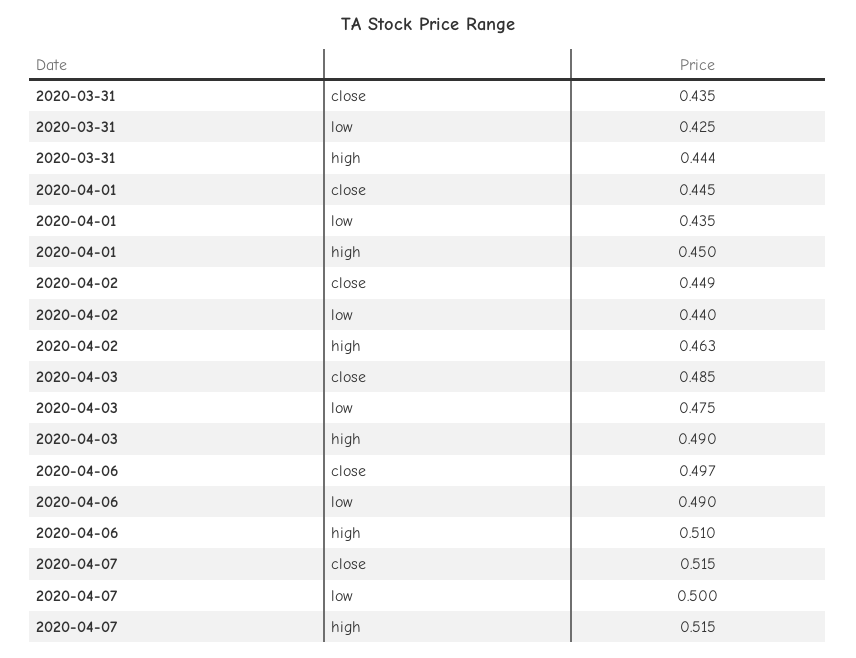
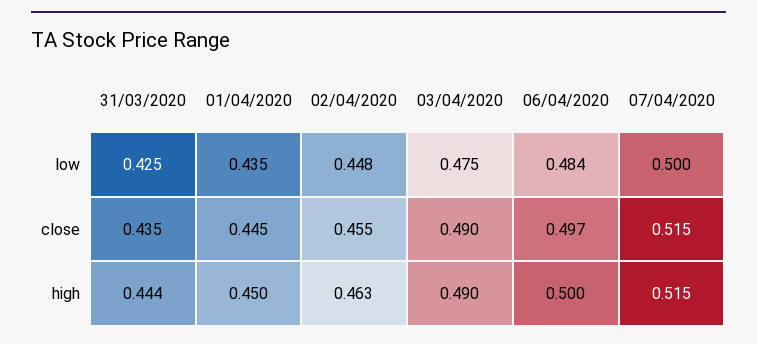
  {
    "2020-03-31": {
      "close": 0.435,
      "low": 0.425,
      "high": 0.444
    },
    "2020-04-01": {
      "close": 0.445,
      "low": 0.435,
      "high": 0.45
    },
    "2020-04-02": {
-     "close": 0.449,
+     "close": 0.455,
-     "low": 0.44,
+     "low": 0.448,
      "high": 0.463
    },
    "2020-04-03": {
-     "close": 0.485,
+     "close": 0.49,
      "low": 0.475,
      "high": 0.49
    },
    "2020-04-06": {
      "close": 0.497,
-     "low": 0.49,
+     "low": 0.484,
-     "high": 0.51
+     "high": 0.5
    },
    "2020-04-07": {
      "close": 0.515,
      "low": 0.5,
      "high": 0.515
    }
  }

